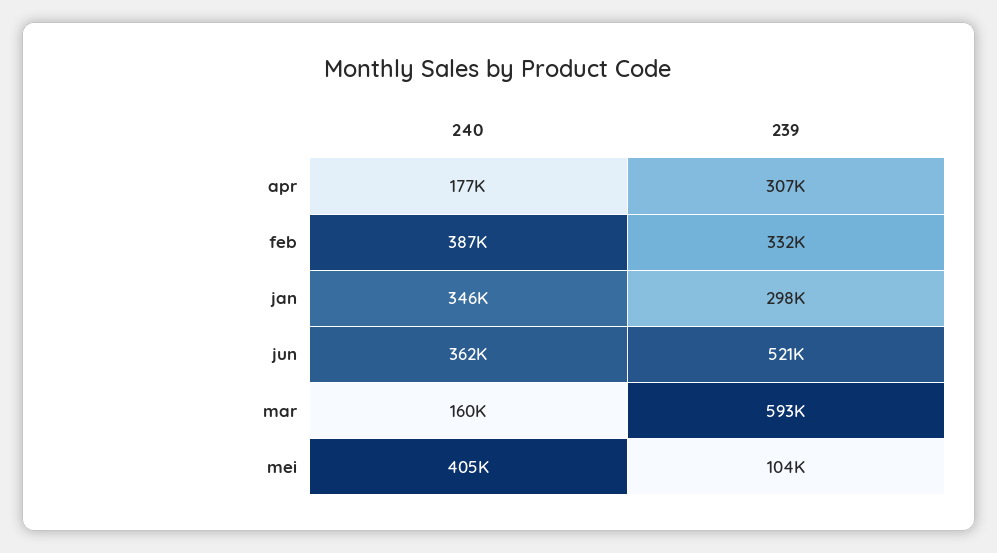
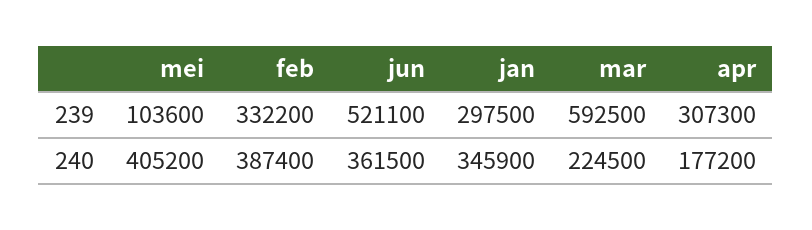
  {
    "240": {
      "apr": 177200,
      "feb": 387400,
      "jan": 345900,
      "jun": 361500,
-     "mar": 160000,
+     "mar": 224500,
      "mei": 405200
    },
    "239": {
      "apr": 307300,
      "feb": 332200,
      "jan": 297500,
      "jun": 521100,
      "mar": 592500,
      "mei": 103600
    }
  }

